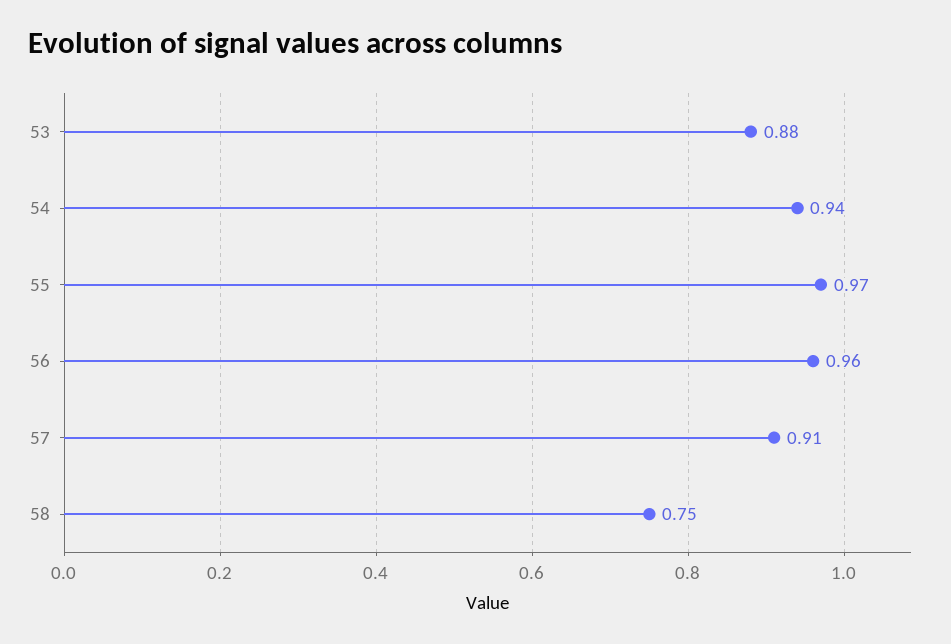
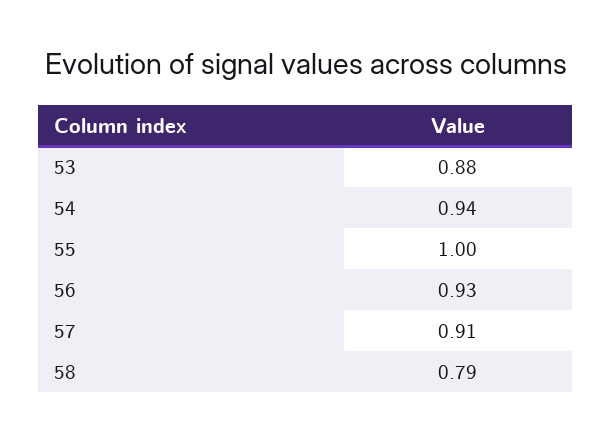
  {
    "53": 0.88,
    "54": 0.94,
-   "55": 0.97,
+   "55": 1,
-   "56": 0.96,
+   "56": 0.93,
    "57": 0.91,
-   "58": 0.75
+   "58": 0.79
  }

